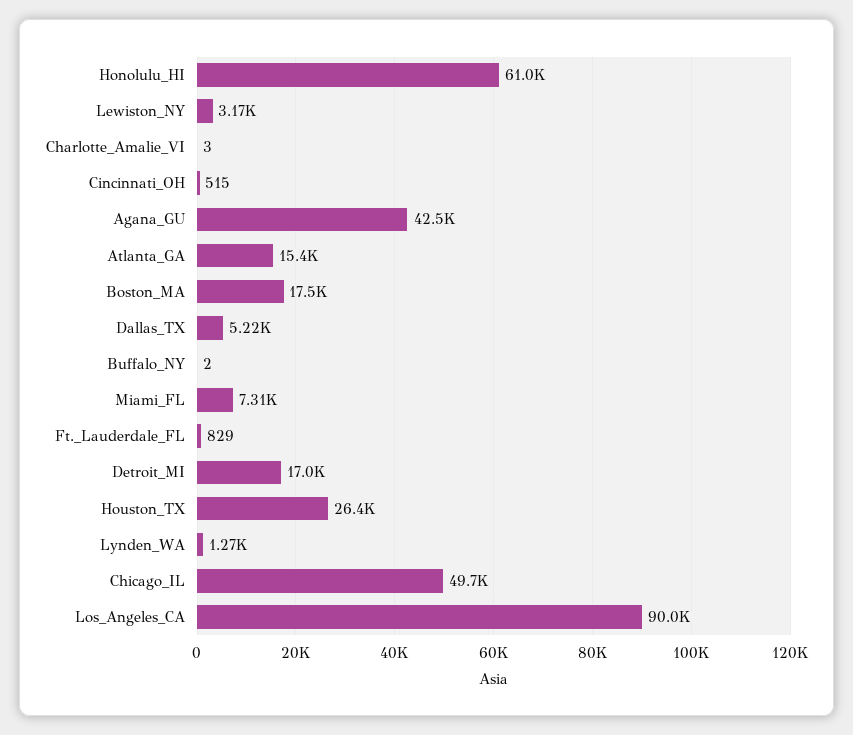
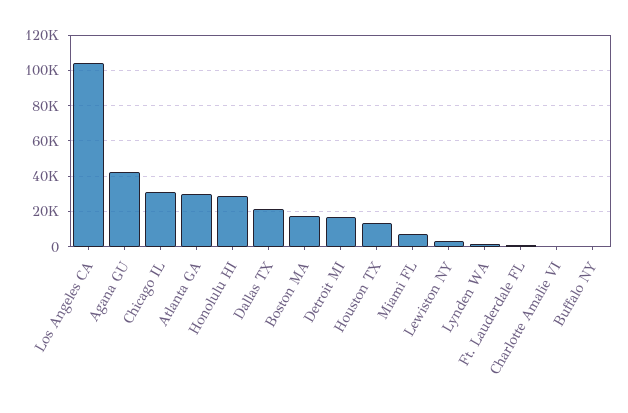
  {
-   "Honolulu_HI": 61000,
+   "Honolulu_HI": 30000,
    "Lewiston_NY": 3170,
    "Charlotte_Amalie_VI": 3,
-   "Cincinnati_OH": 515,
    "Agana_GU": 42500,
-   "Atlanta_GA": 15400,
+   "Atlanta_GA": 30000,
    "Boston_MA": 17500,
-   "Dallas_TX": 5220,
+   "Dallas_TX": 20000,
    "Buffalo_NY": 2,
    "Miami_FL": 7310,
    "Ft._Lauderdale_FL": 829,
    "Detroit_MI": 17000,
-   "Houston_TX": 26400,
+   "Houston_TX": 15000,
    "Lynden_WA": 1270,
-   "Chicago_IL": 49700,
+   "Chicago_IL": 30000,
-   "Los_Angeles_CA": 90000
+   "Los_Angeles_CA": 105000
  }

